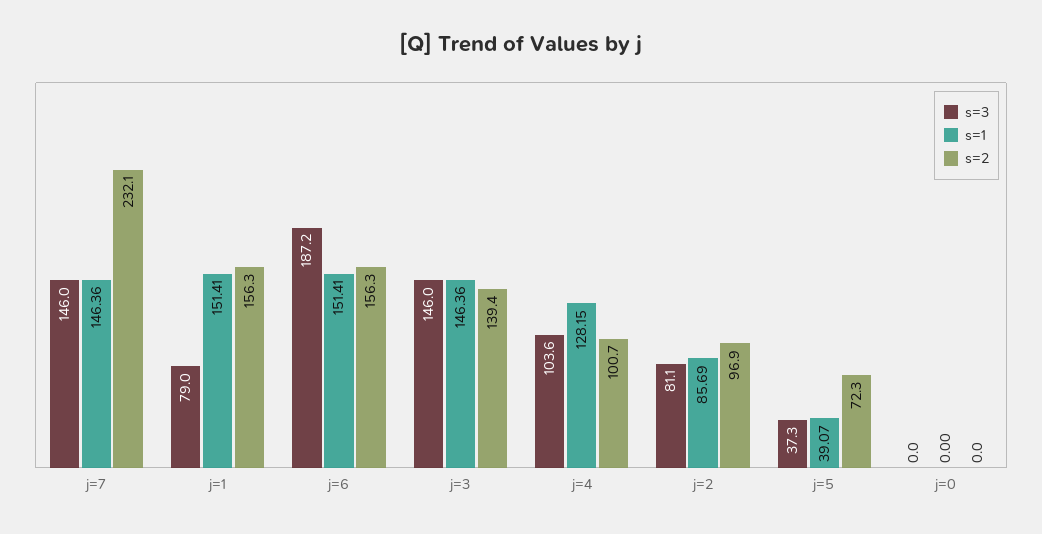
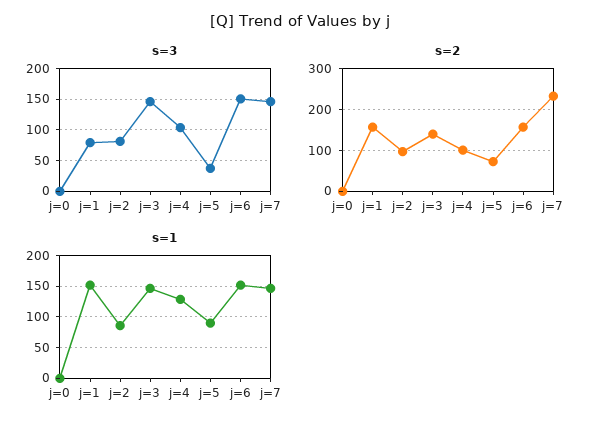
  {
    "s=3": {
      "j=7": 146,
      "j=1": 79,
-     "j=6": 187.2,
+     "j=6": 150,
      "j=3": 146,
      "j=4": 103.6,
      "j=2": 81.1,
      "j=5": 37.3,
      "j=0": 0
    },
    "s=1": {
      "j=7": 146.36,
      "j=1": 151.41,
      "j=6": 151.41,
      "j=3": 146.36,
      "j=4": 128.15,
      "j=2": 85.69,
-     "j=5": 39.07,
+     "j=5": 90,
      "j=0": 0
    },
    "s=2": {
      "j=7": 232.1,
      "j=1": 156.3,
      "j=6": 156.3,
      "j=3": 139.4,
      "j=4": 100.7,
      "j=2": 96.9,
      "j=5": 72.3,
      "j=0": 0
    }
  }

